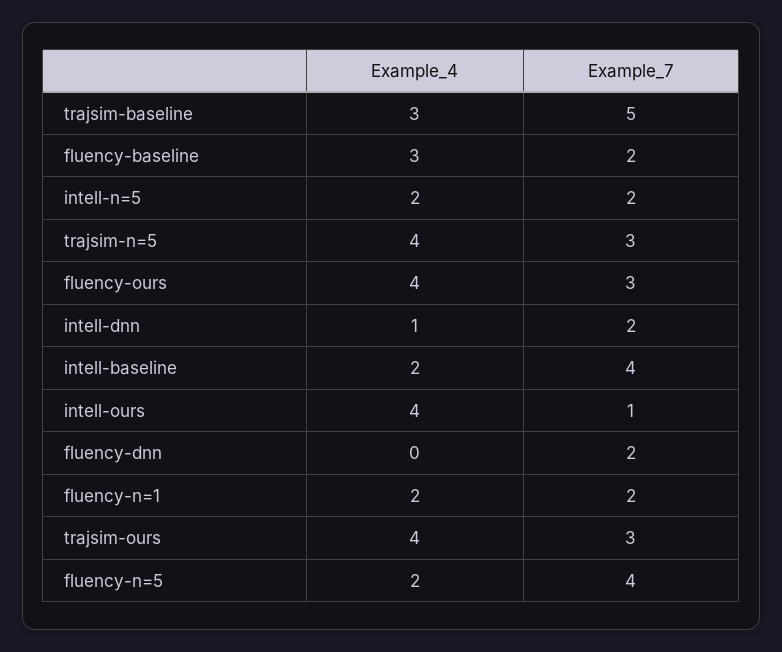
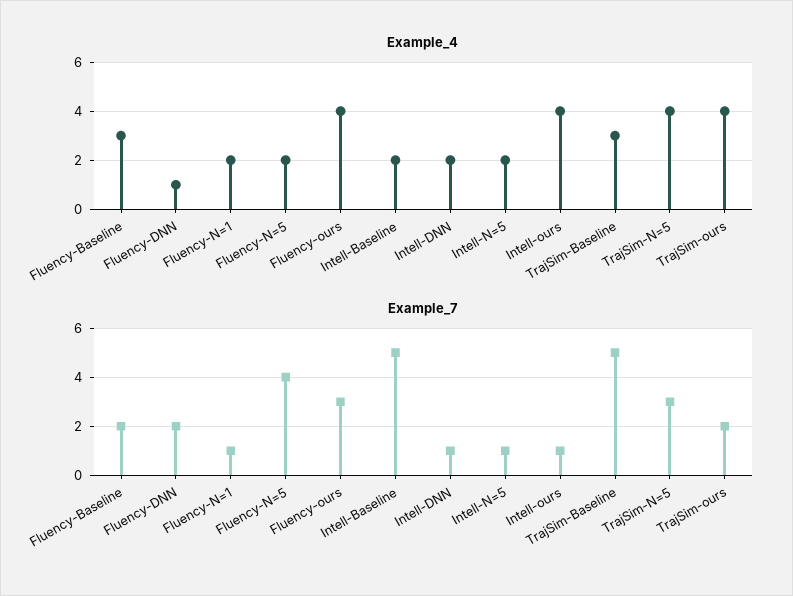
  {
    "Example_4": {
      "trajsim-baseline": 3,
      "fluency-baseline": 3,
      "intell-n=5": 2,
      "trajsim-n=5": 4,
      "fluency-ours": 4,
-     "intell-dnn": 1,
+     "intell-dnn": 2,
      "intell-baseline": 2,
      "intell-ours": 4,
-     "fluency-dnn": 0,
+     "fluency-dnn": 1,
      "fluency-n=1": 2,
      "trajsim-ours": 4,
      "fluency-n=5": 2
    },
    "Example_7": {
      "trajsim-baseline": 5,
      "fluency-baseline": 2,
-     "intell-n=5": 2,
+     "intell-n=5": 1,
      "trajsim-n=5": 3,
      "fluency-ours": 3,
-     "intell-dnn": 2,
+     "intell-dnn": 1,
-     "intell-baseline": 4,
+     "intell-baseline": 5,
      "intell-ours": 1,
      "fluency-dnn": 2,
-     "fluency-n=1": 2,
+     "fluency-n=1": 1,
-     "trajsim-ours": 3,
+     "trajsim-ours": 2,
      "fluency-n=5": 4
    }
  }

